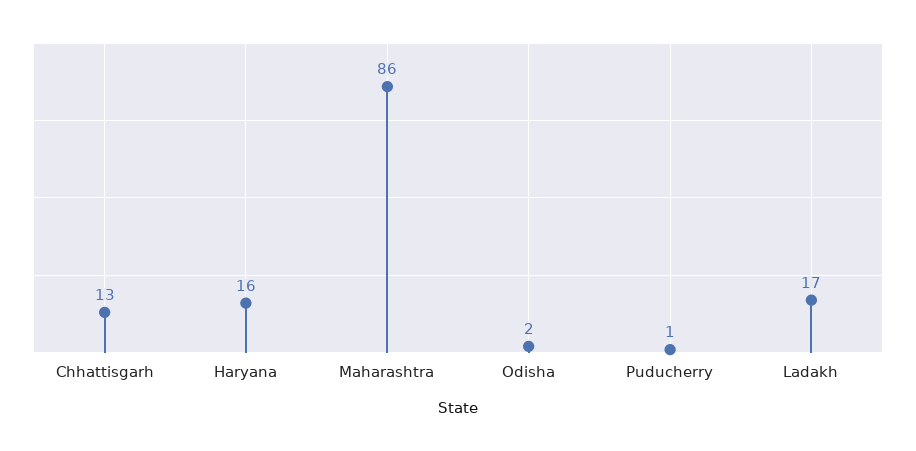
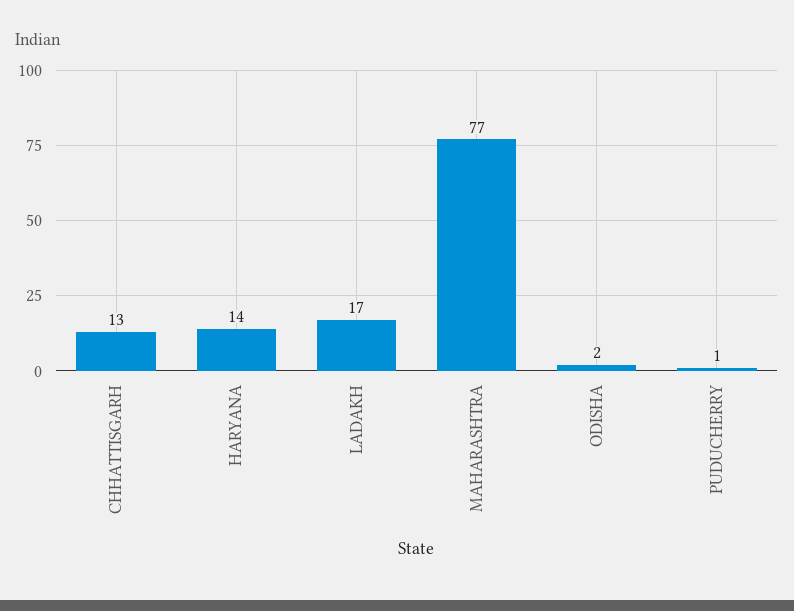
  {
    "Chhattisgarh": 13,
-   "Haryana": 16,
+   "Haryana": 14,
-   "Maharashtra": 86,
+   "Maharashtra": 77,
    "Odisha": 2,
    "Puducherry": 1,
    "Ladakh": 17
  }

